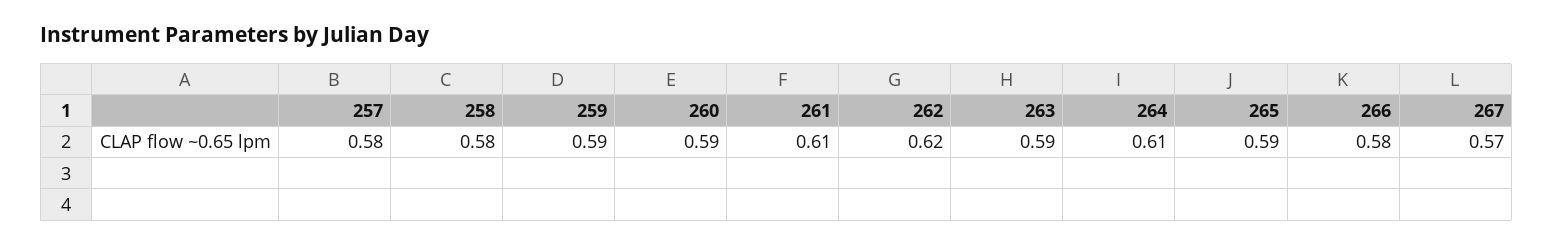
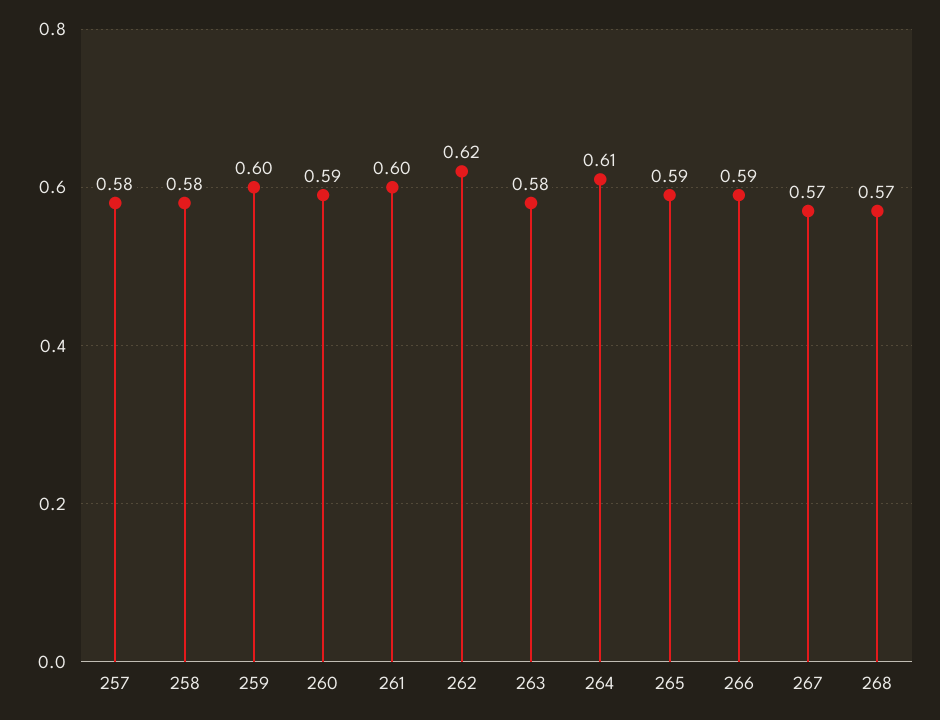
  {
    "257": 0.58,
    "258": 0.58,
-   "259": 0.59,
+   "259": 0.6,
    "260": 0.59,
-   "261": 0.61,
+   "261": 0.6,
    "262": 0.62,
-   "263": 0.59,
+   "263": 0.58,
    "264": 0.61,
    "265": 0.59,
-   "266": 0.58,
+   "266": 0.59,
-   "267": 0.57
+   "267": 0.57,
+   "268": 0.57
  }

